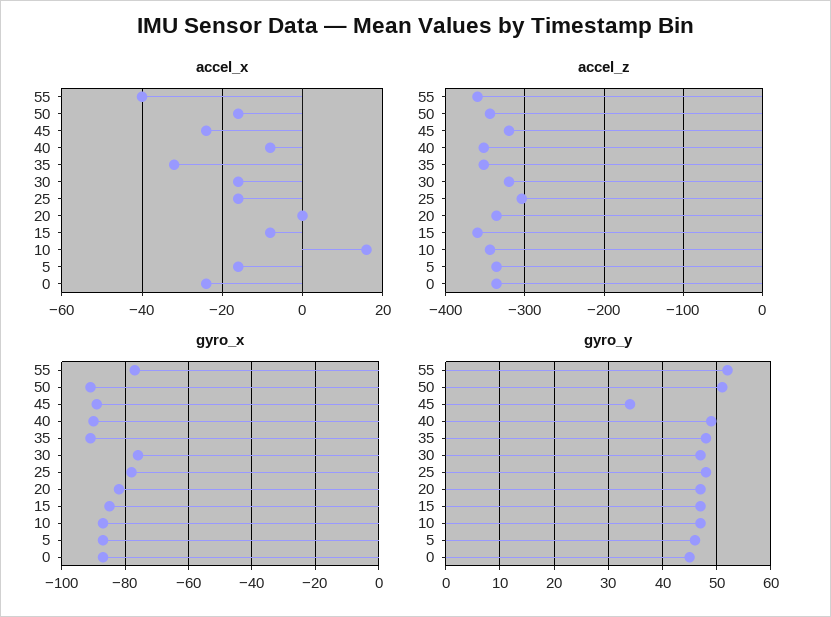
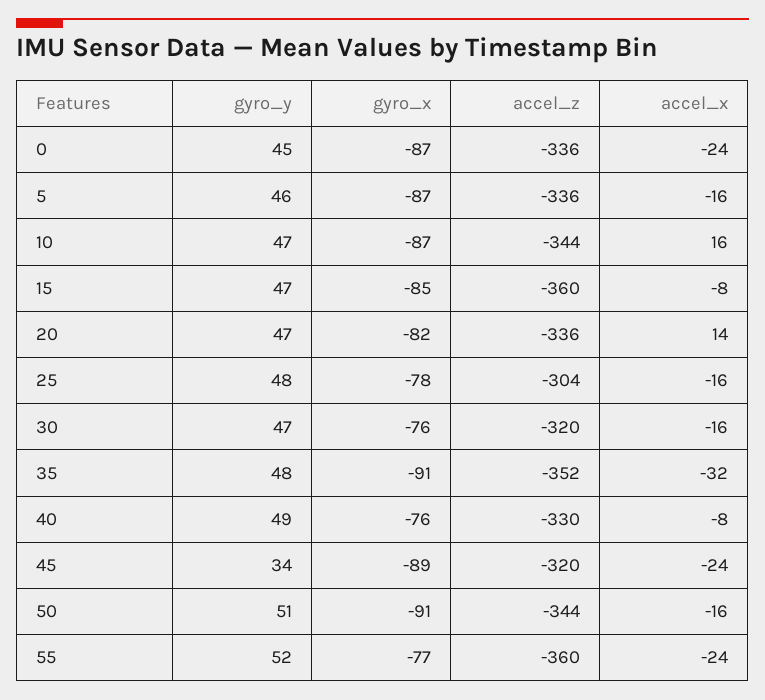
  {
    "accel_x": {
-     "55": -40,
+     "55": -24,
      "50": -16,
      "45": -24,
      "40": -8,
      "35": -32,
      "30": -16,
      "25": -16,
-     "20": 0,
+     "20": 14,
      "15": -8,
      "10": 16,
      "5": -16,
      "0": -24
    },
    "accel_z": {
      "55": -360,
      "50": -344,
      "45": -320,
-     "40": -350,
+     "40": -330,
      "35": -352,
      "30": -320,
      "25": -304,
      "20": -336,
      "15": -360,
      "10": -344,
      "5": -336,
      "0": -336
    },
    "gyro_x": {
      "55": -77,
      "50": -91,
      "45": -89,
-     "40": -90,
+     "40": -76,
      "35": -91,
      "30": -76,
      "25": -78,
      "20": -82,
      "15": -85,
      "10": -87,
      "5": -87,
      "0": -87
    },
    "gyro_y": {
      "55": 52,
      "50": 51,
      "45": 34,
      "40": 49,
      "35": 48,
      "30": 47,
      "25": 48,
      "20": 47,
      "15": 47,
      "10": 47,
      "5": 46,
      "0": 45
    }
  }

